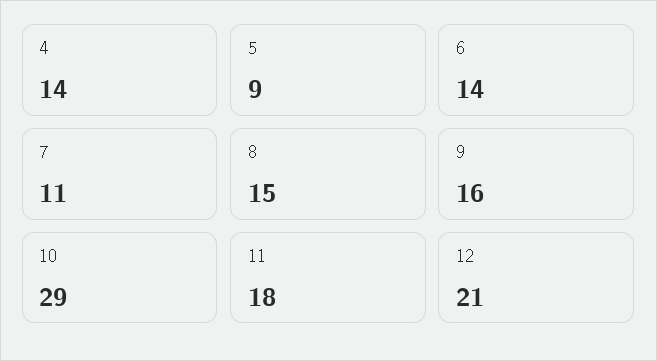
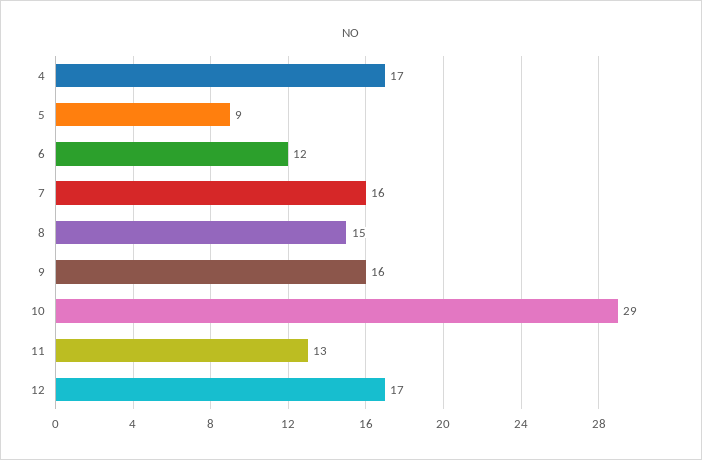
  {
-   "4": 14,
+   "4": 17,
    "5": 9,
-   "6": 14,
+   "6": 12,
-   "7": 11,
+   "7": 16,
    "8": 15,
    "9": 16,
    "10": 29,
-   "11": 18,
+   "11": 13,
-   "12": 21
+   "12": 17
  }

